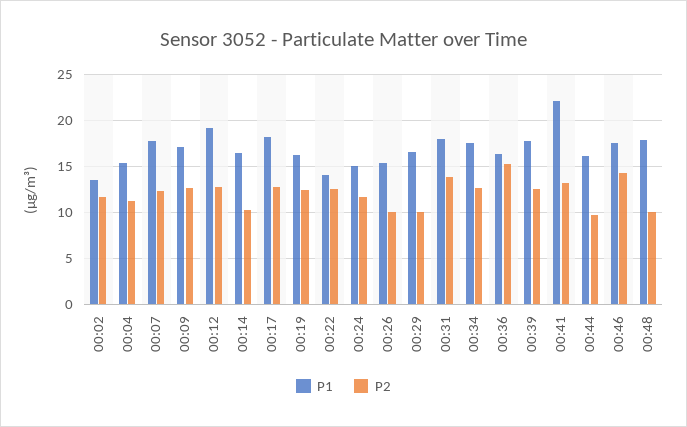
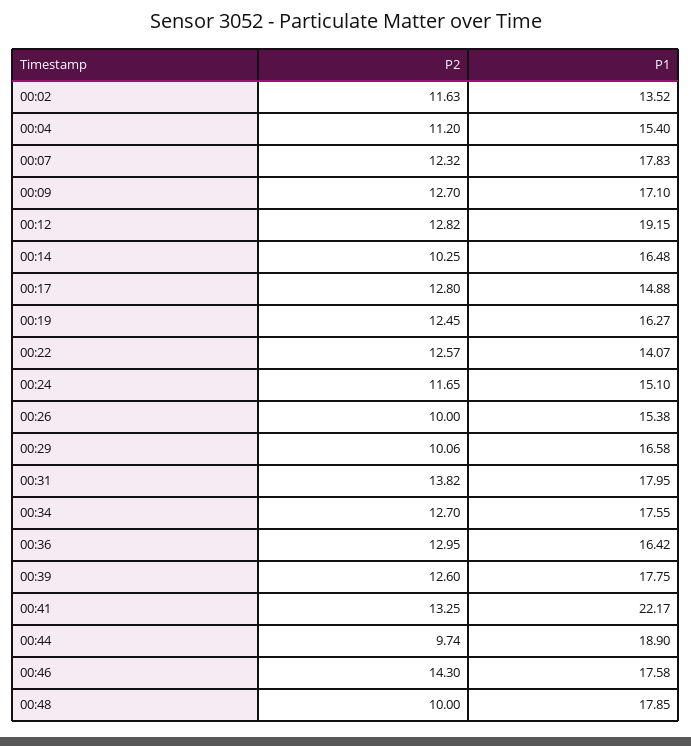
  {
    "P1": {
      "00:02": 13.52,
      "00:04": 15.4,
      "00:07": 17.83,
      "00:09": 17.1,
      "00:12": 19.15,
      "00:14": 16.48,
-     "00:17": 18,
+     "00:17": 14.88,
      "00:19": 16.27,
      "00:22": 14.07,
      "00:24": 15.1,
      "00:26": 15.38,
      "00:29": 16.58,
      "00:31": 17.95,
      "00:34": 17.55,
      "00:36": 16.42,
      "00:39": 17.75,
      "00:41": 22.17,
-     "00:44": 16,
+     "00:44": 18.9,
      "00:46": 17.58,
      "00:48": 17.85
    },
    "P2": {
      "00:02": 11.63,
      "00:04": 11.2,
      "00:07": 12.32,
      "00:09": 12.7,
      "00:12": 12.82,
      "00:14": 10.25,
      "00:17": 12.8,
      "00:19": 12.45,
      "00:22": 12.57,
      "00:24": 11.65,
      "00:26": 10,
      "00:29": 10.06,
      "00:31": 13.82,
      "00:34": 12.7,
-     "00:36": 15,
+     "00:36": 12.95,
      "00:39": 12.6,
      "00:41": 13.25,
      "00:44": 9.74,
      "00:46": 14.3,
      "00:48": 10
    }
  }

